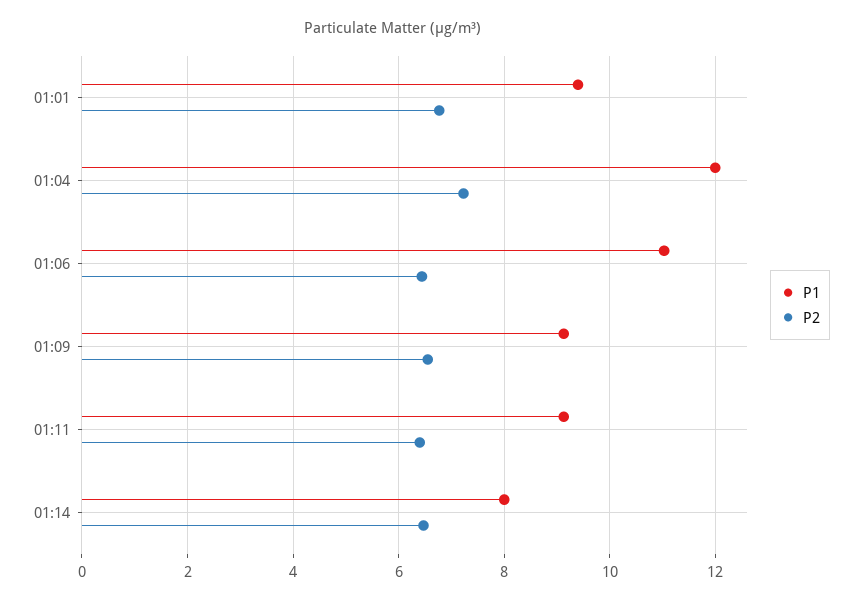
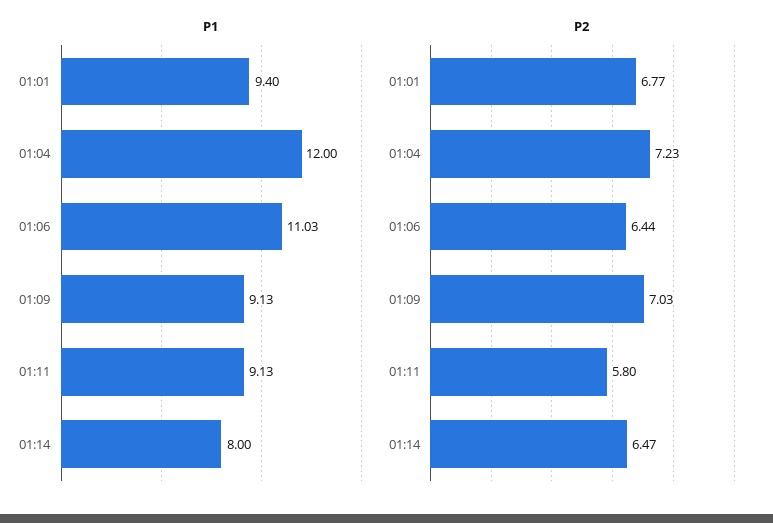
  {
    "P1": {
      "01:01": 9.4,
      "01:04": 12,
      "01:06": 11.03,
      "01:09": 9.13,
      "01:11": 9.13,
      "01:14": 8
    },
    "P2": {
      "01:01": 6.77,
      "01:04": 7.23,
      "01:06": 6.44,
-     "01:09": 6.6,
+     "01:09": 7.03,
-     "01:11": 6.4,
+     "01:11": 5.8,
      "01:14": 6.47
    }
  }

